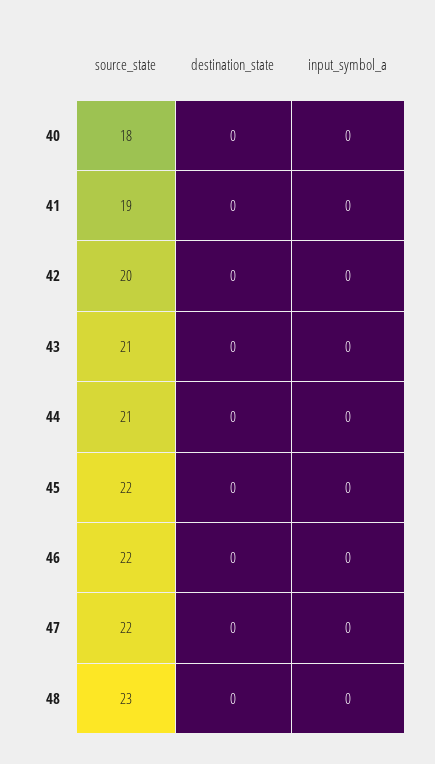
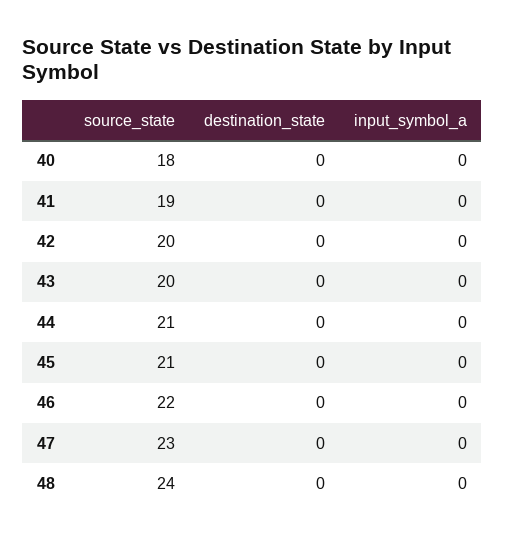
  {
    "source_state": {
      "40": 18,
      "41": 19,
      "42": 20,
-     "43": 21,
+     "43": 20,
      "44": 21,
-     "45": 22,
+     "45": 21,
      "46": 22,
-     "47": 22,
+     "47": 23,
-     "48": 23
+     "48": 24
    },
    "destination_state": {
      "40": 0,
      "41": 0,
      "42": 0,
      "43": 0,
      "44": 0,
      "45": 0,
      "46": 0,
      "47": 0,
      "48": 0
    },
    "input_symbol_a": {
      "40": 0,
      "41": 0,
      "42": 0,
      "43": 0,
      "44": 0,
      "45": 0,
      "46": 0,
      "47": 0,
      "48": 0
    }
  }

